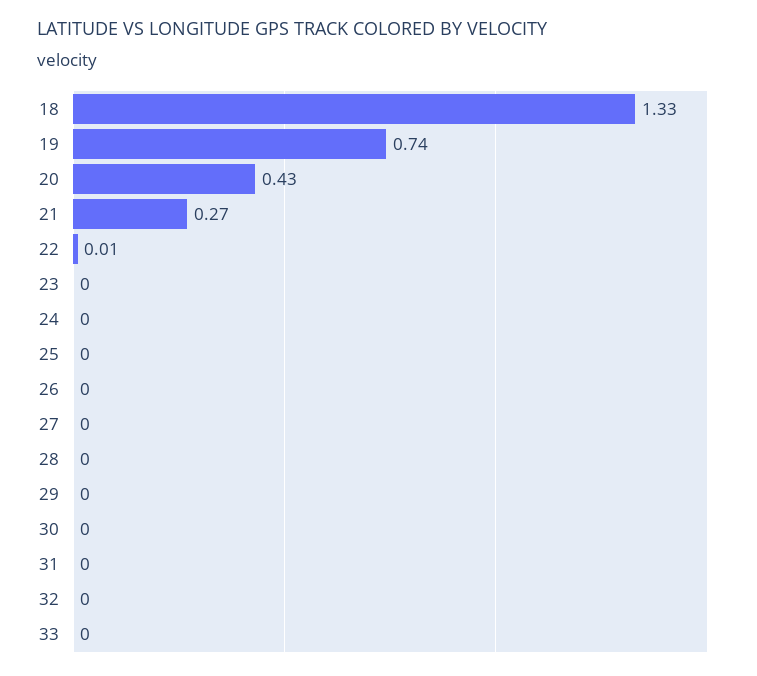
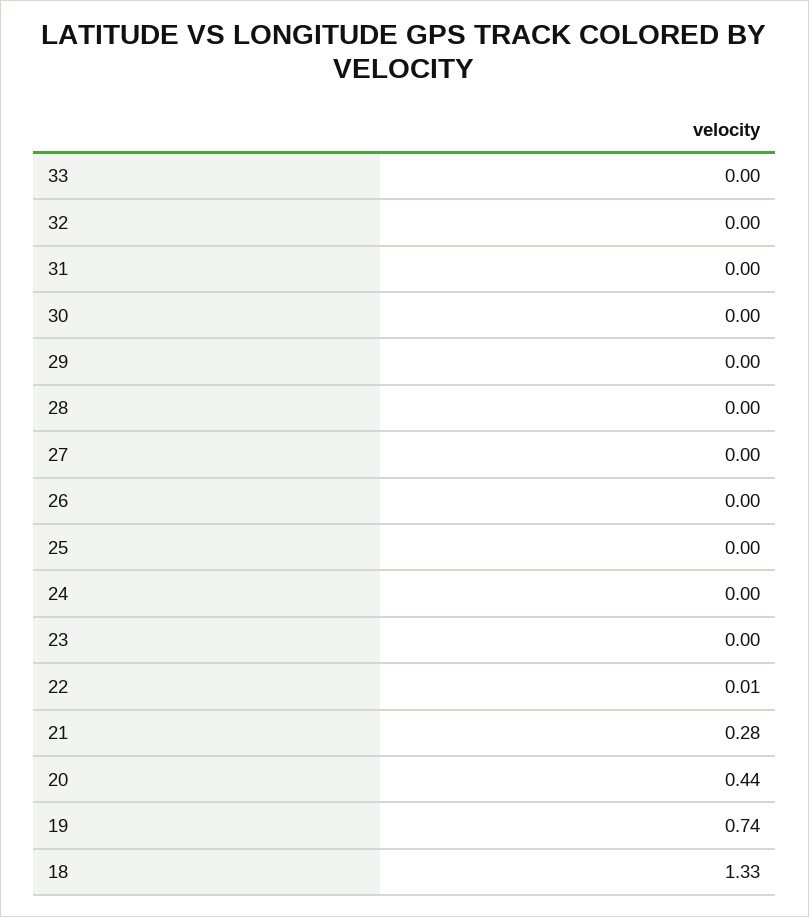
  {
    "18": 1.33,
    "19": 0.74,
-   "20": 0.43,
+   "20": 0.44,
-   "21": 0.27,
+   "21": 0.28,
    "22": 0.01,
    "23": 0,
    "24": 0,
    "25": 0,
    "26": 0,
    "27": 0,
    "28": 0,
    "29": 0,
    "30": 0,
    "31": 0,
    "32": 0,
    "33": 0
  }

